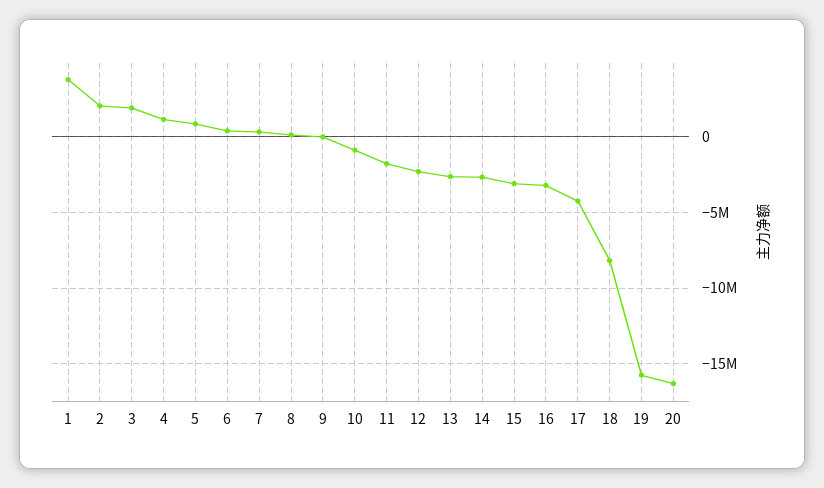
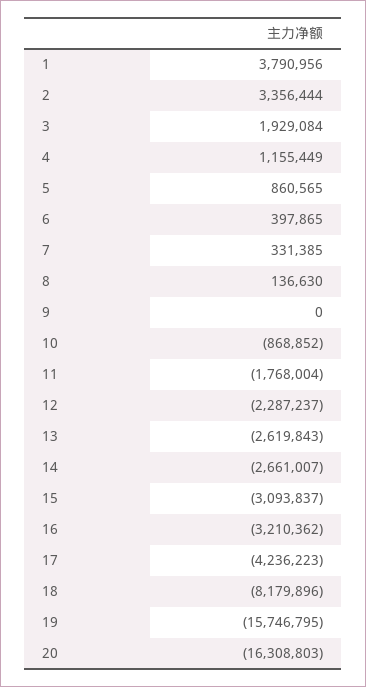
  {
    "1": 3790956,
-   "2": 2000000,
+   "2": 3356444,
    "3": 1929084,
    "4": 1155449,
    "5": 860565,
    "6": 397865,
    "7": 331385,
    "8": 136630,
    "9": 0,
    "10": -868852,
    "11": -1768004,
    "12": -2287237,
    "13": -2619843,
    "14": -2661007,
    "15": -3093837,
    "16": -3210362,
    "17": -4236223,
    "18": -8179896,
    "19": -15746795,
    "20": -16308803
  }

